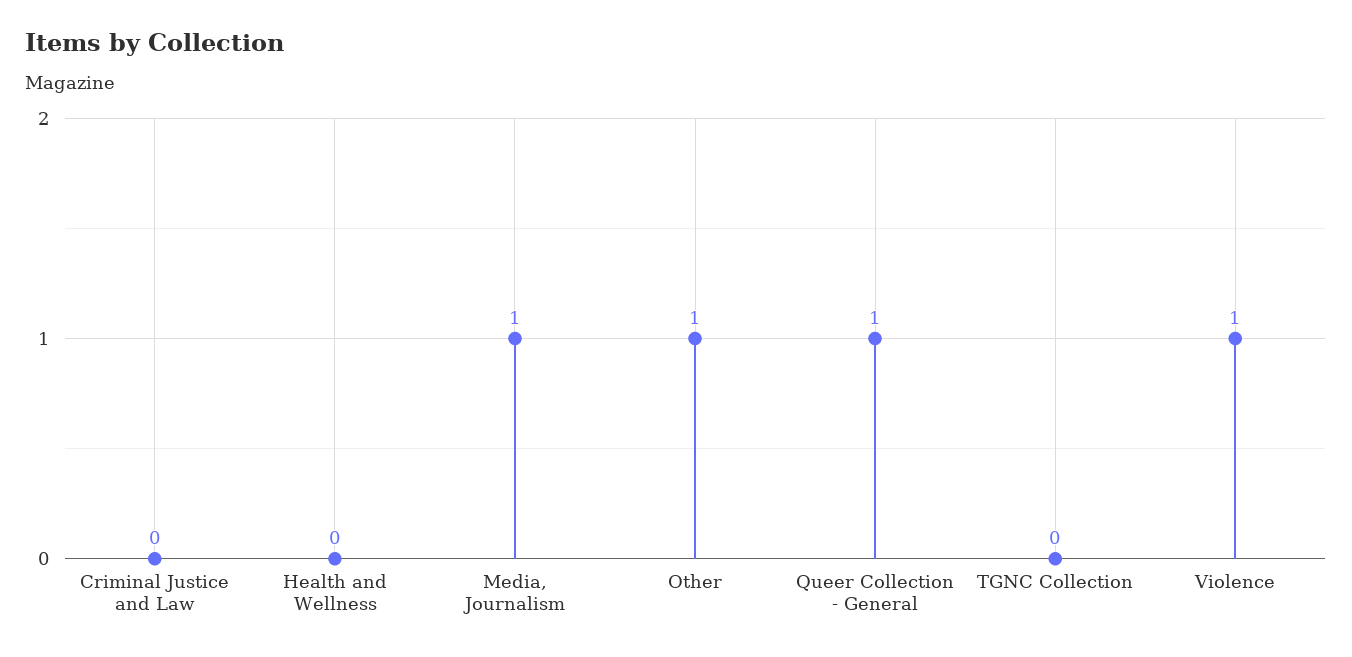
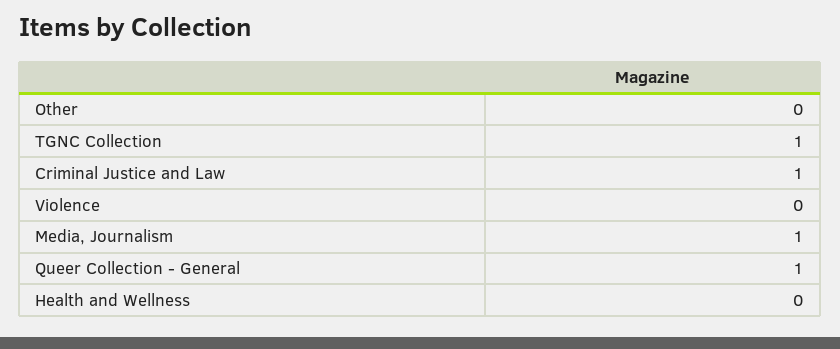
  {
-   "Criminal Justice and Law": 0,
+   "Criminal Justice and Law": 1,
    "Health and Wellness": 0,
    "Media, Journalism": 1,
-   "Other": 1,
+   "Other": 0,
    "Queer Collection - General": 1,
-   "TGNC Collection": 0,
+   "TGNC Collection": 1,
-   "Violence": 1
+   "Violence": 0
  }

